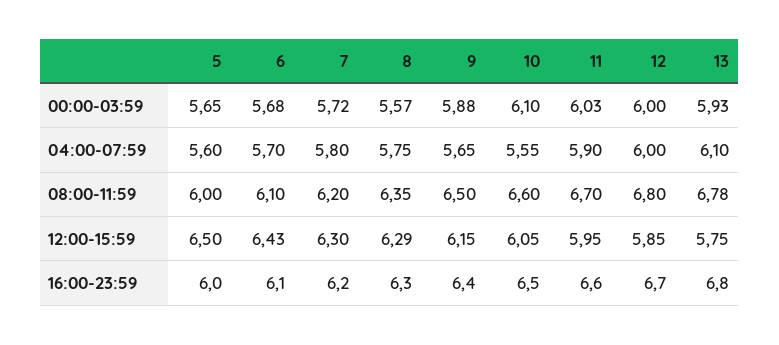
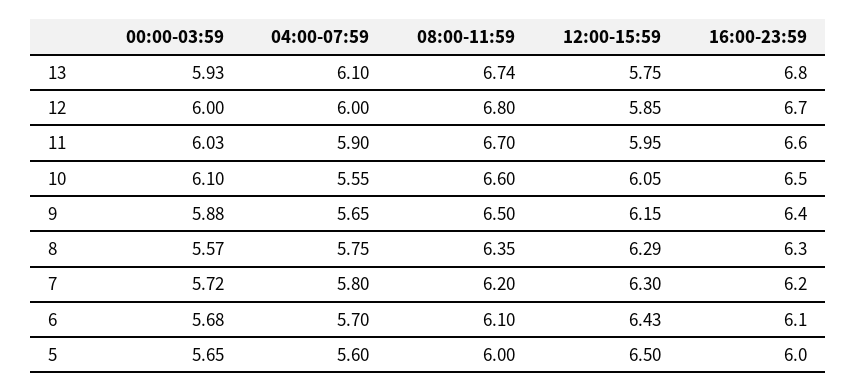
  {
    "5": {
      "00:00-03:59": 5.65,
      "04:00-07:59": 5.6,
      "08:00-11:59": 6,
      "12:00-15:59": 6.5,
      "16:00-23:59": 6
    },
    "6": {
      "00:00-03:59": 5.68,
      "04:00-07:59": 5.7,
      "08:00-11:59": 6.1,
      "12:00-15:59": 6.43,
      "16:00-23:59": 6.1
    },
    "7": {
      "00:00-03:59": 5.72,
      "04:00-07:59": 5.8,
      "08:00-11:59": 6.2,
      "12:00-15:59": 6.3,
      "16:00-23:59": 6.2
    },
    "8": {
      "00:00-03:59": 5.57,
      "04:00-07:59": 5.75,
      "08:00-11:59": 6.35,
      "12:00-15:59": 6.29,
      "16:00-23:59": 6.3
    },
    "9": {
      "00:00-03:59": 5.88,
      "04:00-07:59": 5.65,
      "08:00-11:59": 6.5,
      "12:00-15:59": 6.15,
      "16:00-23:59": 6.4
    },
    "10": {
      "00:00-03:59": 6.1,
      "04:00-07:59": 5.55,
      "08:00-11:59": 6.6,
      "12:00-15:59": 6.05,
      "16:00-23:59": 6.5
    },
    "11": {
      "00:00-03:59": 6.03,
      "04:00-07:59": 5.9,
      "08:00-11:59": 6.7,
      "12:00-15:59": 5.95,
      "16:00-23:59": 6.6
    },
    "12": {
      "00:00-03:59": 6,
      "04:00-07:59": 6,
      "08:00-11:59": 6.8,
      "12:00-15:59": 5.85,
      "16:00-23:59": 6.7
    },
    "13": {
      "00:00-03:59": 5.93,
      "04:00-07:59": 6.1,
-     "08:00-11:59": 6.78,
+     "08:00-11:59": 6.74,
      "12:00-15:59": 5.75,
      "16:00-23:59": 6.8
    }
  }

